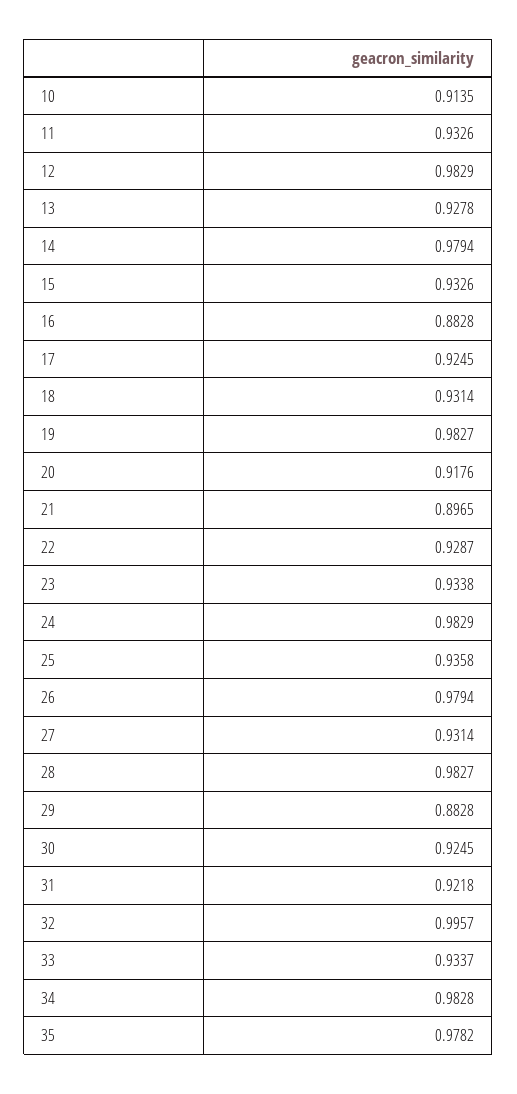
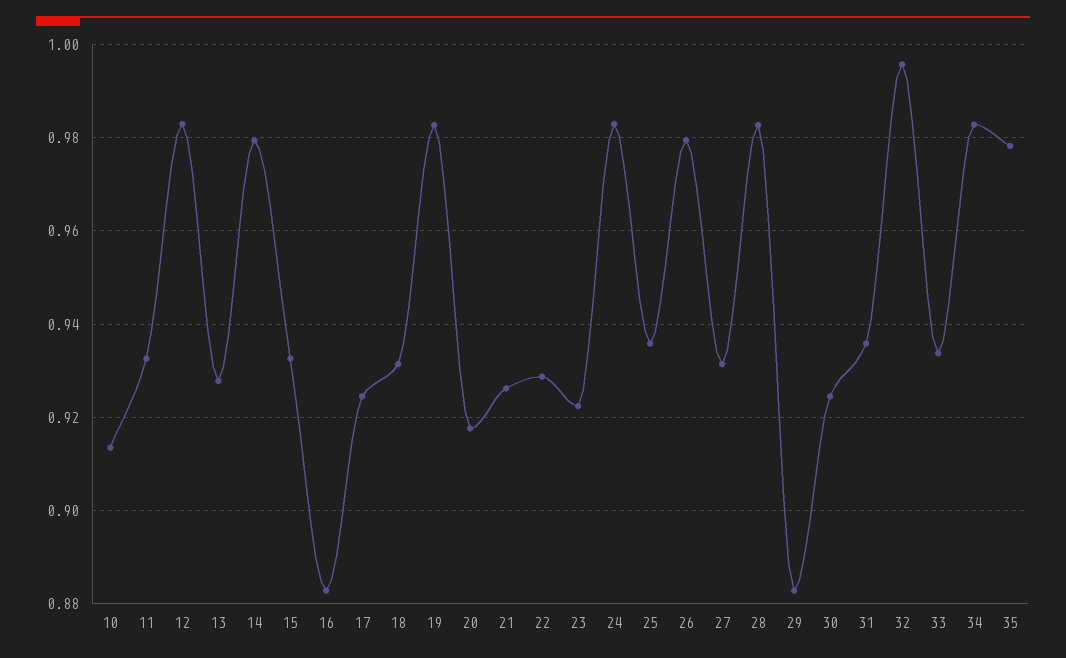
  {
    "10": 0.9135,
    "11": 0.9326,
    "12": 0.9829,
    "13": 0.9278,
    "14": 0.9794,
    "15": 0.9326,
    "16": 0.8828,
    "17": 0.9245,
    "18": 0.9314,
    "19": 0.9827,
    "20": 0.9176,
-   "21": 0.8965,
+   "21": 0.926,
    "22": 0.9287,
-   "23": 0.9338,
+   "23": 0.922,
    "24": 0.9829,
    "25": 0.9358,
    "26": 0.9794,
    "27": 0.9314,
    "28": 0.9827,
    "29": 0.8828,
    "30": 0.9245,
-   "31": 0.9218,
+   "31": 0.936,
    "32": 0.9957,
    "33": 0.9337,
    "34": 0.9828,
    "35": 0.9782
  }

